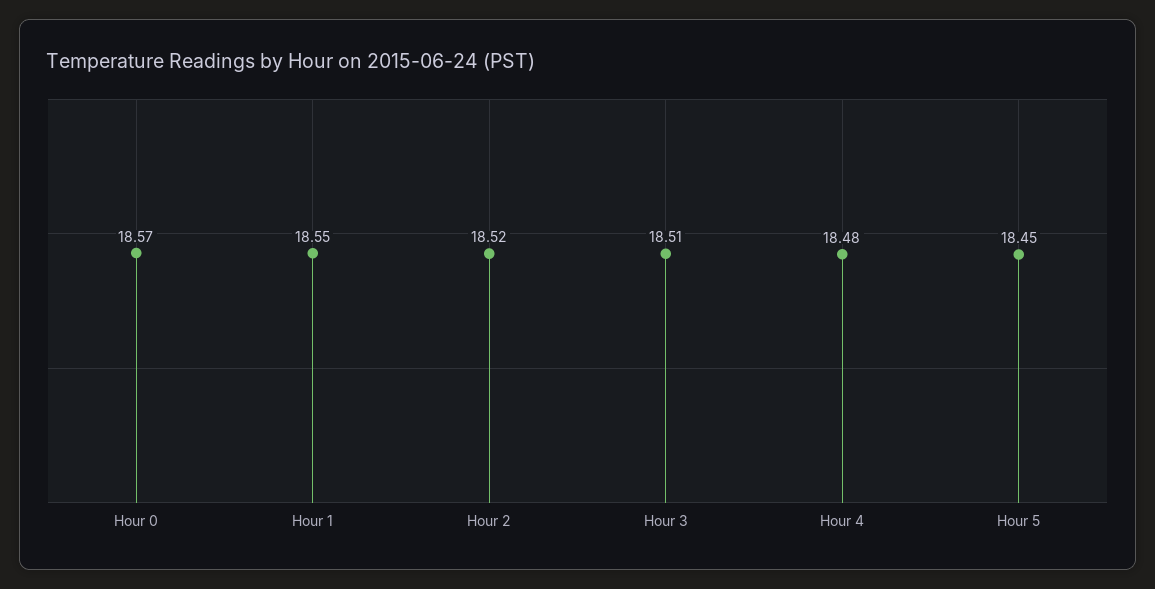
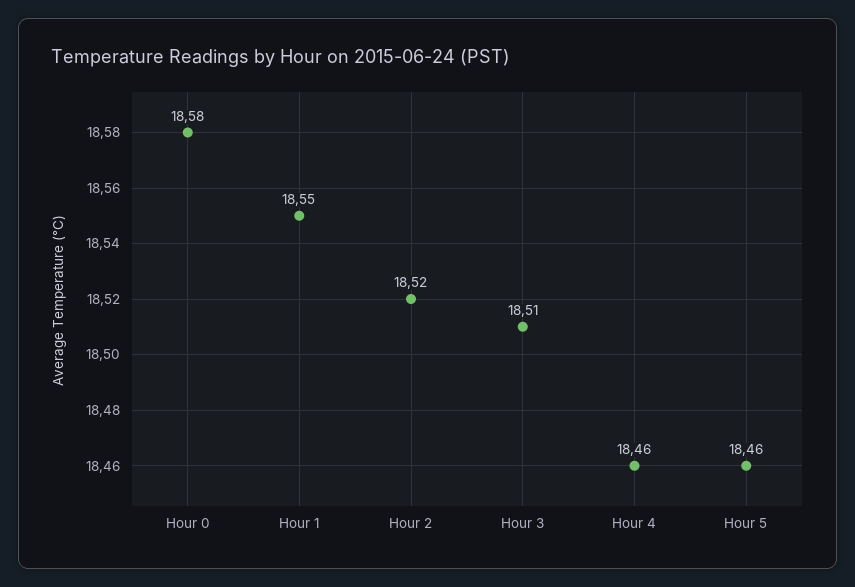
  {
-   "Hour 0": 18.57,
+   "Hour 0": 18.58,
    "Hour 1": 18.55,
    "Hour 2": 18.52,
    "Hour 3": 18.51,
-   "Hour 4": 18.48,
+   "Hour 4": 18.46,
-   "Hour 5": 18.45
+   "Hour 5": 18.46
  }

